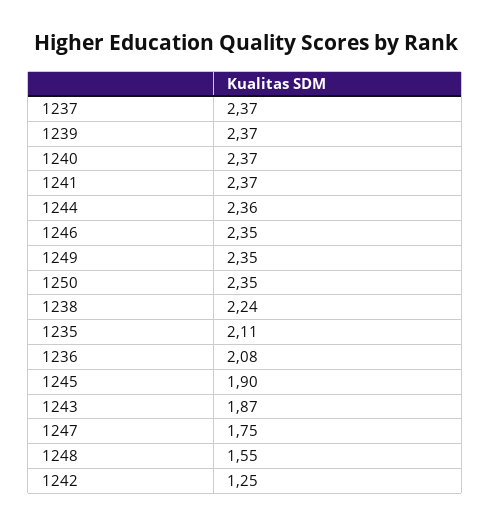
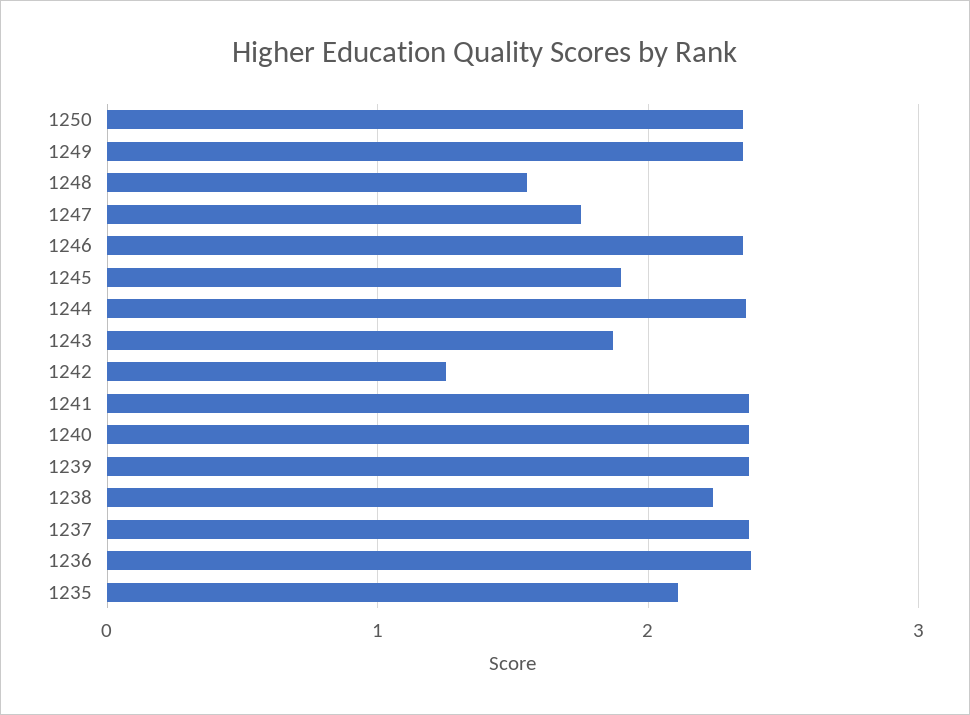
  {
    "1237": 2.37,
    "1239": 2.37,
    "1240": 2.37,
    "1241": 2.37,
    "1244": 2.36,
    "1246": 2.35,
    "1249": 2.35,
    "1250": 2.35,
    "1238": 2.24,
    "1235": 2.11,
-   "1236": 2.08,
+   "1236": 2.4,
    "1245": 1.9,
    "1243": 1.87,
    "1247": 1.75,
    "1248": 1.55,
    "1242": 1.25
  }

